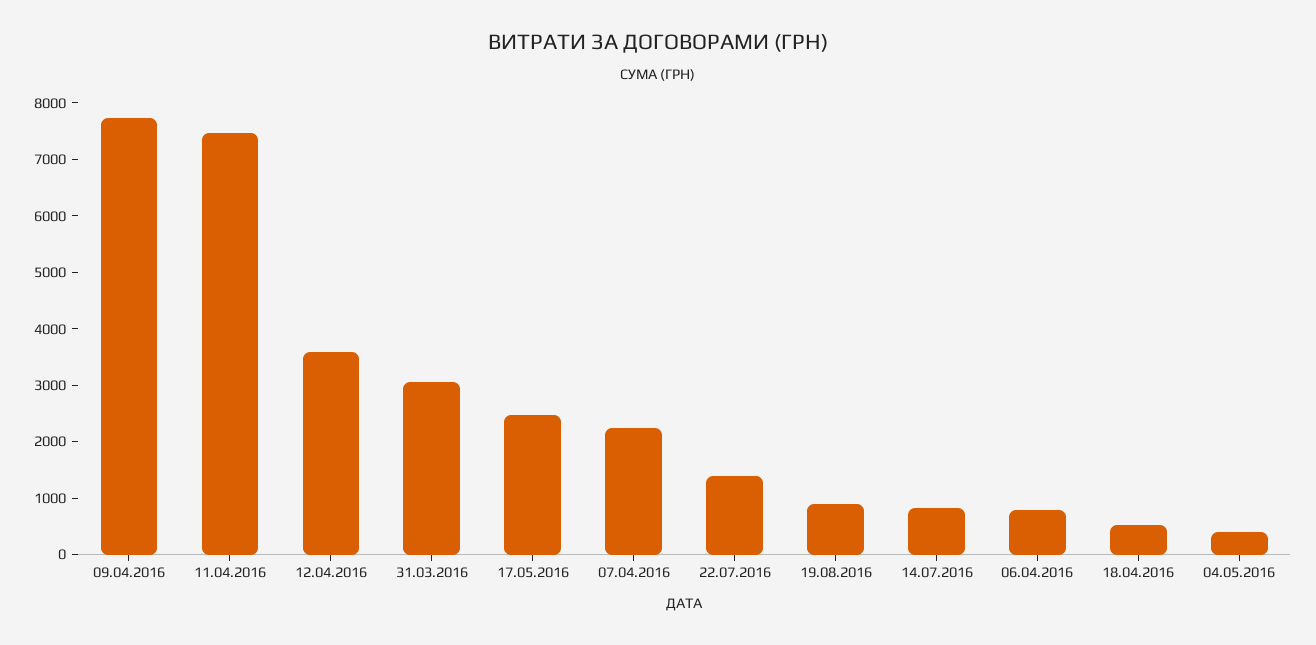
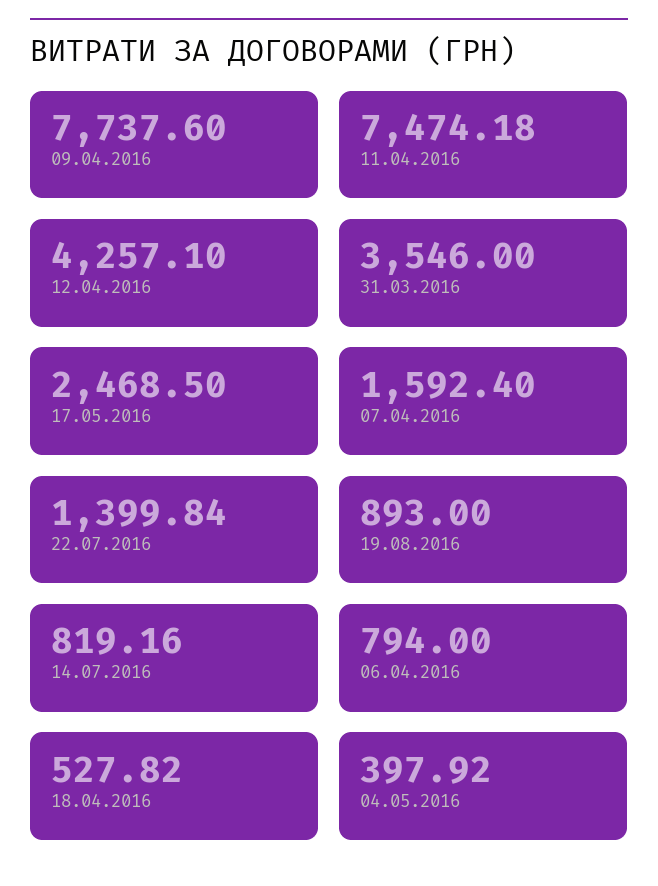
  {
    "09.04.2016": 7737.6,
    "11.04.2016": 7474.18,
-   "12.04.2016": 3600,
+   "12.04.2016": 4257.1,
-   "31.03.2016": 3000,
+   "31.03.2016": 3546,
    "17.05.2016": 2468.5,
-   "07.04.2016": 2200,
+   "07.04.2016": 1592.4,
    "22.07.2016": 1399.84,
    "19.08.2016": 893,
    "14.07.2016": 819.16,
    "06.04.2016": 794,
    "18.04.2016": 527.82,
    "04.05.2016": 397.92
  }

